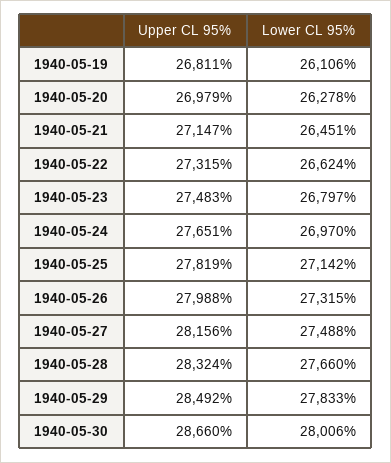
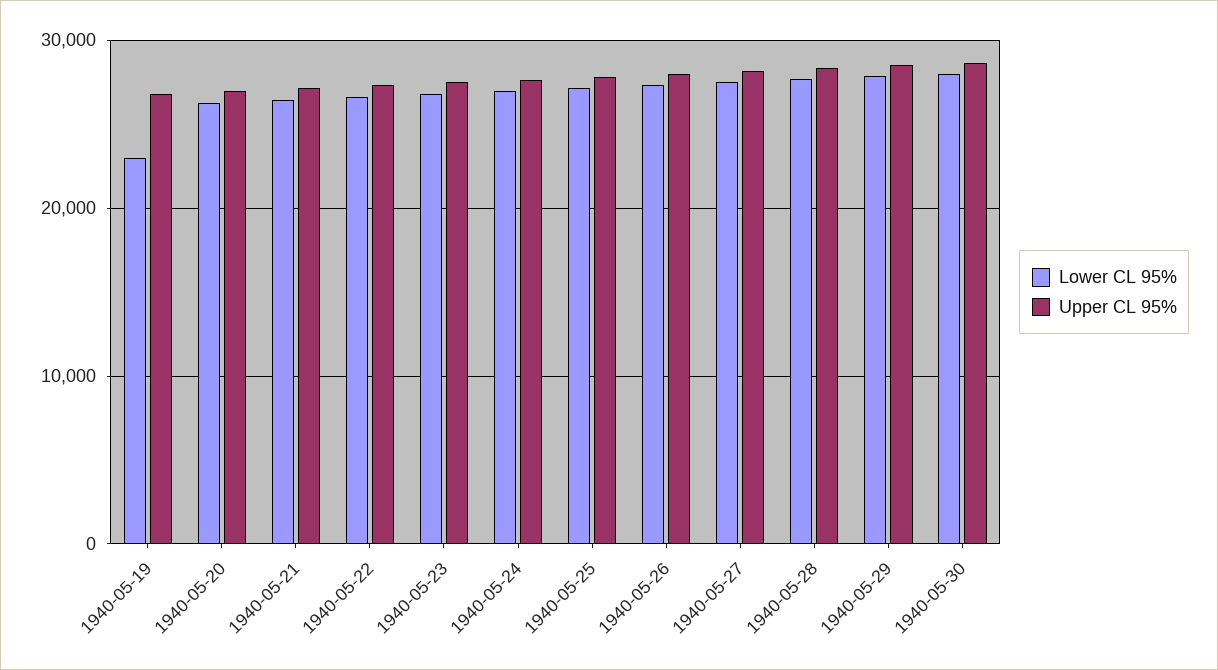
  {
    "Upper CL 95%": {
      "1940-05-19": 26811,
      "1940-05-20": 26979,
      "1940-05-21": 27147,
      "1940-05-22": 27315,
      "1940-05-23": 27483,
      "1940-05-24": 27651,
      "1940-05-25": 27819,
      "1940-05-26": 27988,
      "1940-05-27": 28156,
      "1940-05-28": 28324,
      "1940-05-29": 28492,
      "1940-05-30": 28660
    },
    "Lower CL 95%": {
-     "1940-05-19": 26106,
+     "1940-05-19": 23000,
      "1940-05-20": 26278,
      "1940-05-21": 26451,
      "1940-05-22": 26624,
      "1940-05-23": 26797,
      "1940-05-24": 26970,
      "1940-05-25": 27142,
      "1940-05-26": 27315,
      "1940-05-27": 27488,
      "1940-05-28": 27660,
      "1940-05-29": 27833,
      "1940-05-30": 28006
    }
  }

